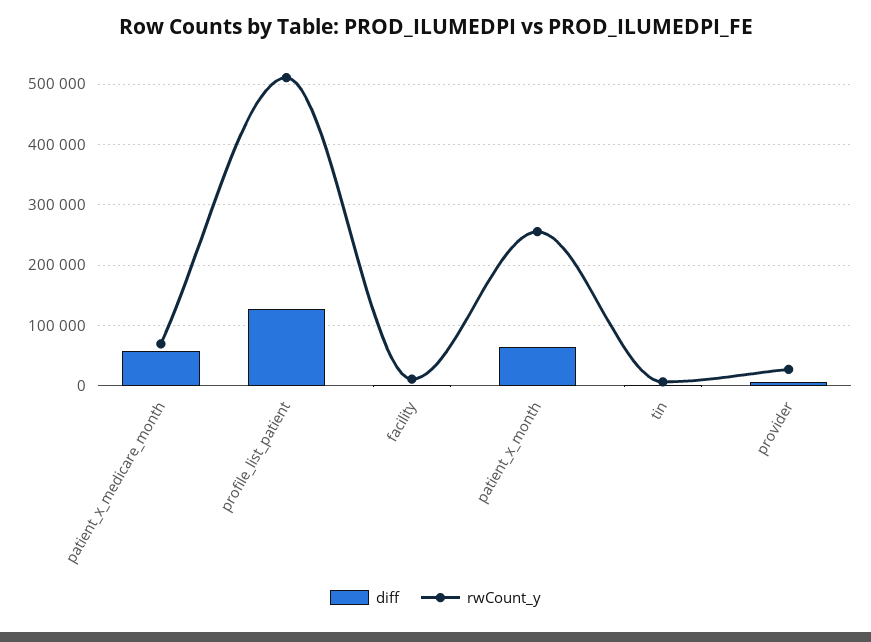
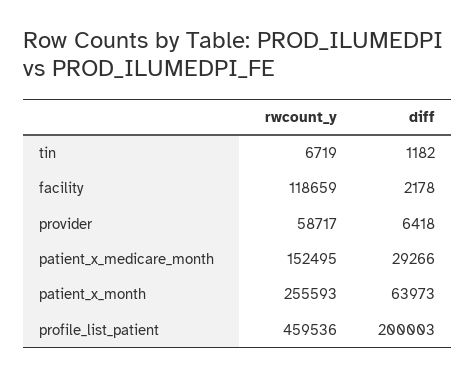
  {
    "diff": {
-     "patient_x_medicare_month": 60000,
+     "patient_x_medicare_month": 29266,
-     "profile_list_patient": 130000,
+     "profile_list_patient": 200003,
      "facility": 2178,
      "patient_x_month": 63973,
      "tin": 1182,
      "provider": 6418
    },
    "rwCount_y": {
-     "patient_x_medicare_month": 70000,
+     "patient_x_medicare_month": 152495,
-     "profile_list_patient": 510000,
+     "profile_list_patient": 459536,
-     "facility": 10000,
+     "facility": 118659,
      "patient_x_month": 255593,
      "tin": 6719,
-     "provider": 30000
+     "provider": 58717
    }
  }

